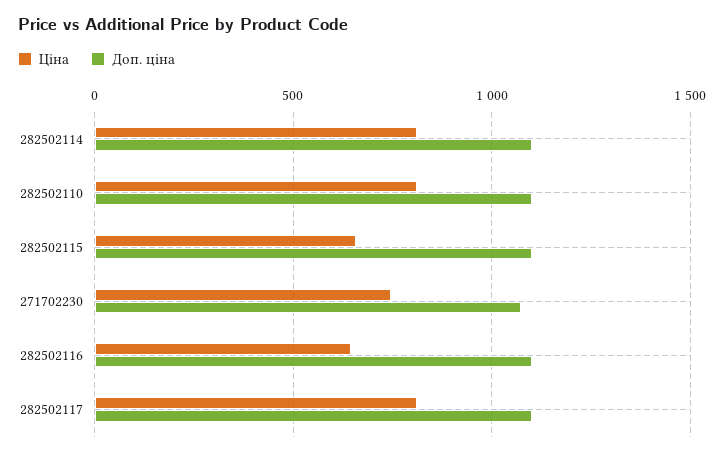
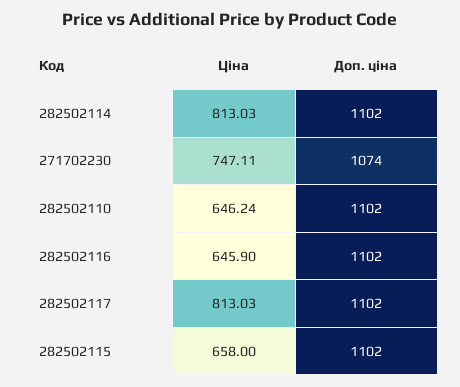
  {
    "Ціна": {
      "282502114": 813.03,
-     "282502110": 800,
+     "282502110": 646.24,
      "282502115": 658,
      "271702230": 747.11,
      "282502116": 645.9,
      "282502117": 813.03
    },
    "Доп. ціна": {
      "282502114": 1102,
      "282502110": 1102,
      "282502115": 1102,
      "271702230": 1074,
      "282502116": 1102,
      "282502117": 1102
    }
  }

